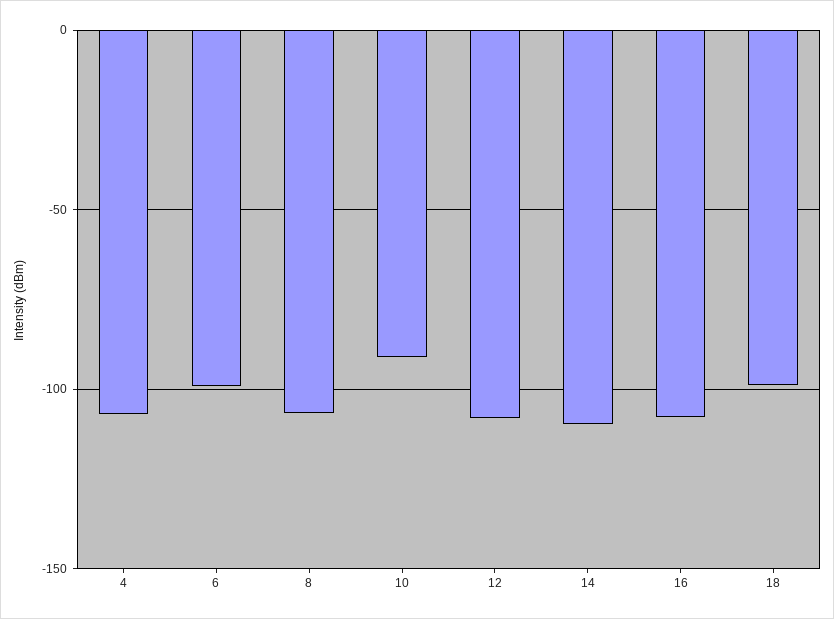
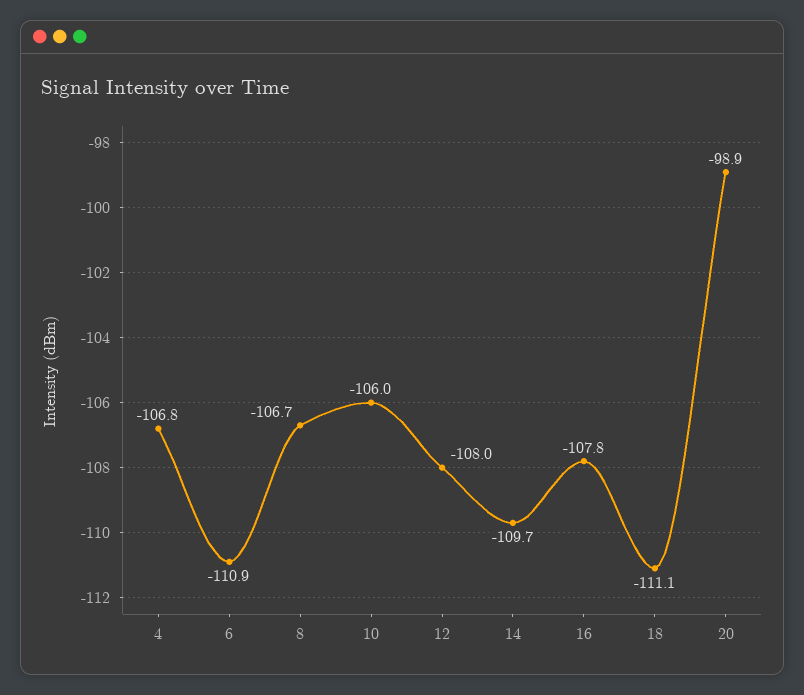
  {
    "4": -106.8,
-   "6": -100,
+   "6": -110.9,
    "8": -106.7,
-   "10": -90,
+   "10": -106,
    "12": -108,
    "14": -109.7,
    "16": -107.8,
-   "18": -100
+   "18": -111.1,
+   "20": -98.9
  }

